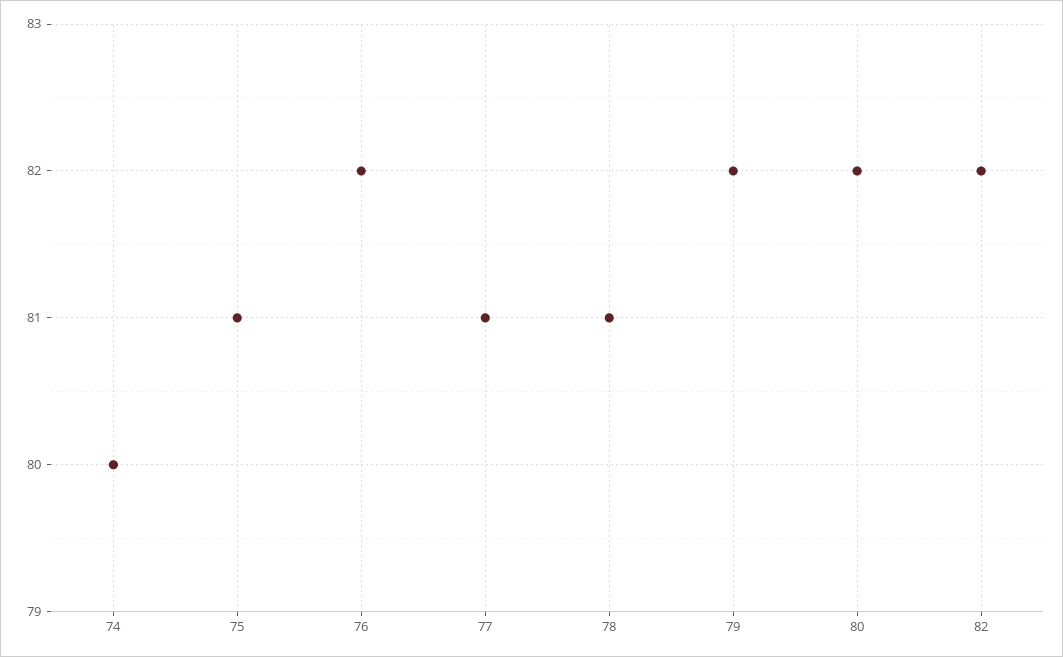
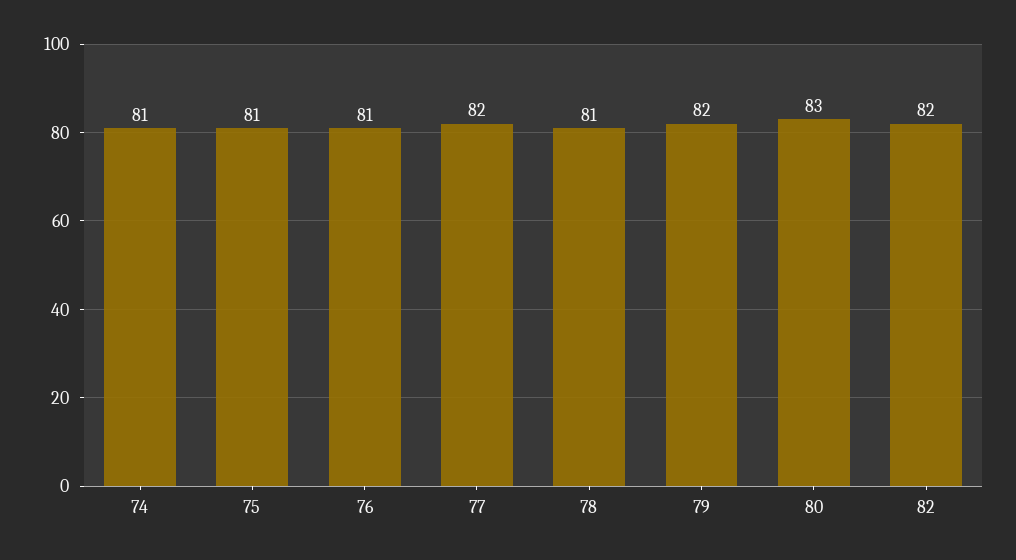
  {
-   "74": 80,
+   "74": 81,
    "75": 81,
-   "76": 82,
+   "76": 81,
-   "77": 81,
+   "77": 82,
    "78": 81,
    "79": 82,
-   "80": 82,
+   "80": 83,
    "82": 82
  }

